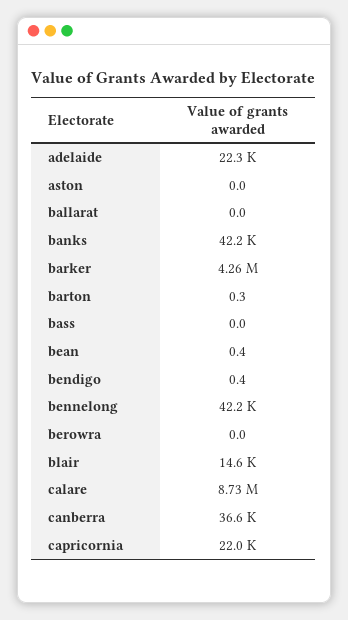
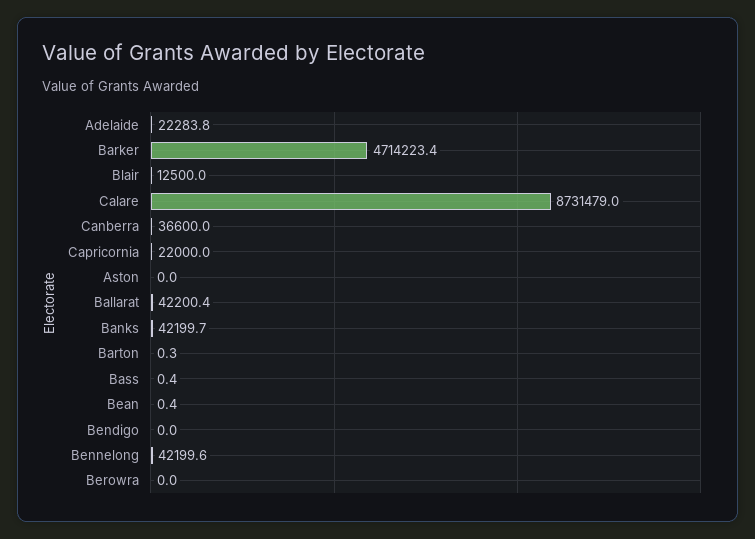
  {
    "adelaide": 22283.8,
    "aston": 0,
-   "ballarat": 0,
+   "ballarat": 42200.4,
    "banks": 42199.7,
-   "barker": 4260000,
+   "barker": 4714223.4,
    "barton": 0.3,
-   "bass": 0,
+   "bass": 0.4,
    "bean": 0.4,
-   "bendigo": 0.4,
+   "bendigo": 0,
    "bennelong": 42199.6,
    "berowra": 0,
-   "blair": 14600,
+   "blair": 12500,
    "calare": 8731479,
    "canberra": 36600,
    "capricornia": 22000
  }

